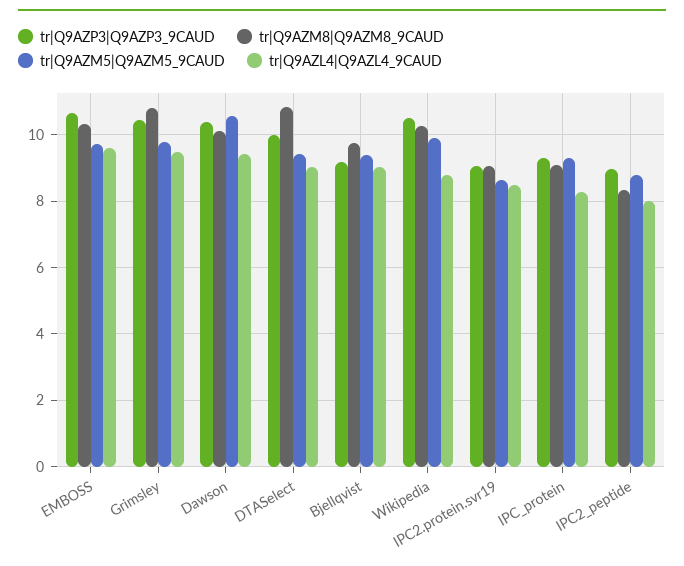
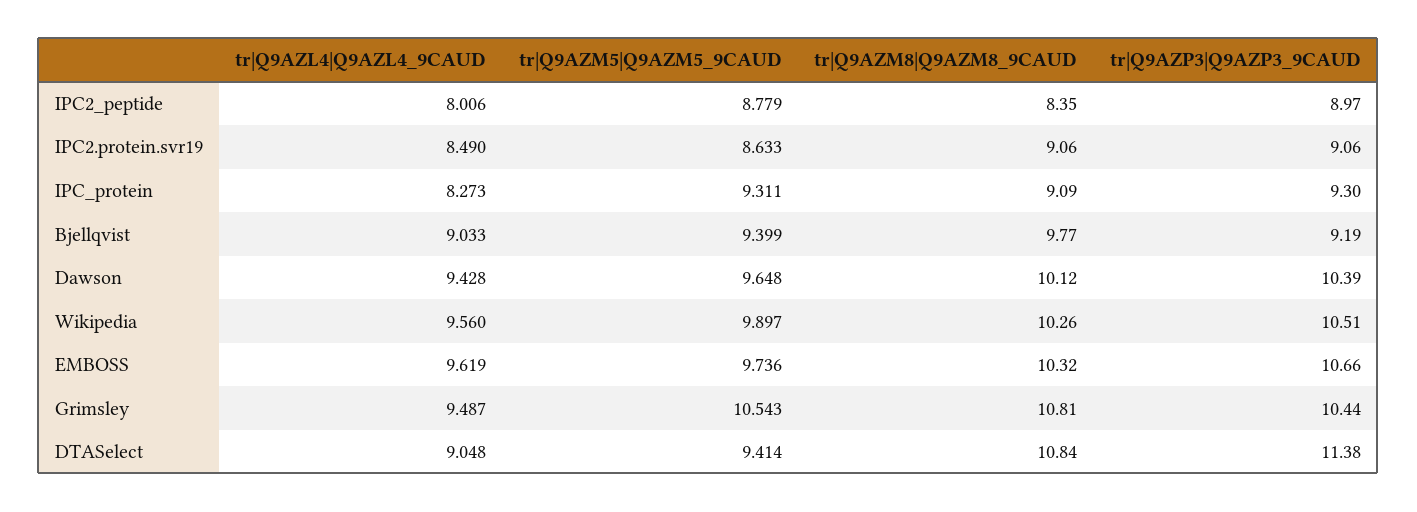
  {
    "tr|Q9AZP3|Q9AZP3_9CAUD": {
      "EMBOSS": 10.66,
      "Grimsley": 10.44,
      "Dawson": 10.39,
-     "DTASelect": 10,
+     "DTASelect": 11.38,
      "Bjellqvist": 9.19,
      "Wikipedia": 10.51,
      "IPC2.protein.svr19": 9.06,
      "IPC_protein": 9.3,
      "IPC2_peptide": 8.97
    },
    "tr|Q9AZM8|Q9AZM8_9CAUD": {
      "EMBOSS": 10.32,
      "Grimsley": 10.81,
      "Dawson": 10.12,
      "DTASelect": 10.84,
      "Bjellqvist": 9.77,
      "Wikipedia": 10.26,
      "IPC2.protein.svr19": 9.06,
      "IPC_protein": 9.09,
      "IPC2_peptide": 8.35
    },
    "tr|Q9AZM5|Q9AZM5_9CAUD": {
      "EMBOSS": 9.736,
-     "Grimsley": 9.8,
+     "Grimsley": 10.543,
-     "Dawson": 10.6,
+     "Dawson": 9.648,
      "DTASelect": 9.414,
      "Bjellqvist": 9.399,
      "Wikipedia": 9.897,
      "IPC2.protein.svr19": 8.633,
      "IPC_protein": 9.311,
      "IPC2_peptide": 8.779
    },
    "tr|Q9AZL4|Q9AZL4_9CAUD": {
      "EMBOSS": 9.619,
      "Grimsley": 9.487,
      "Dawson": 9.428,
      "DTASelect": 9.048,
      "Bjellqvist": 9.033,
-     "Wikipedia": 8.8,
+     "Wikipedia": 9.56,
      "IPC2.protein.svr19": 8.49,
      "IPC_protein": 8.273,
      "IPC2_peptide": 8.006
    }
  }

